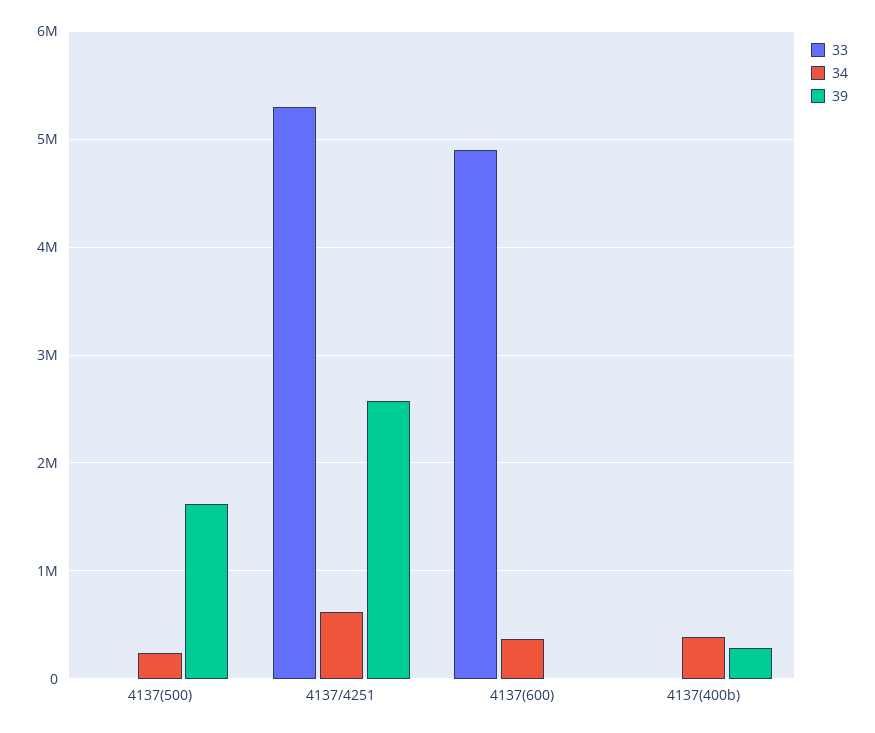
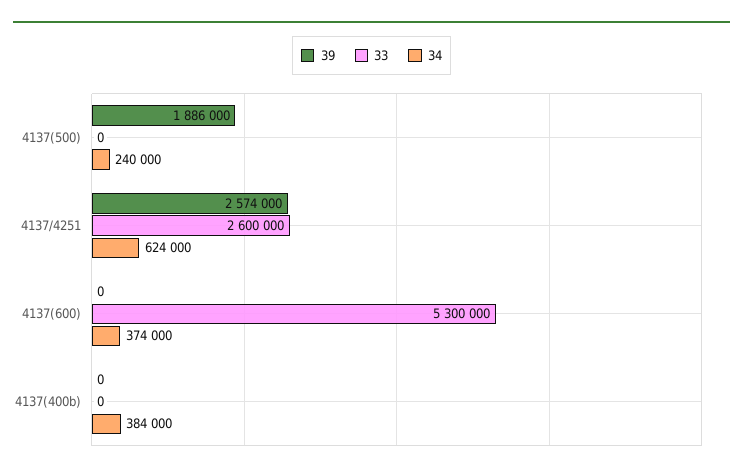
  {
    "33": {
      "4137(500)": 0,
-     "4137/4251": 5300000,
+     "4137/4251": 2600000,
-     "4137(600)": 4900000,
+     "4137(600)": 5300000,
      "4137(400b)": 0
    },
    "34": {
      "4137(500)": 240000,
      "4137/4251": 624000,
      "4137(600)": 374000,
      "4137(400b)": 384000
    },
    "39": {
-     "4137(500)": 1600000,
+     "4137(500)": 1886000,
      "4137/4251": 2574000,
      "4137(600)": 0,
-     "4137(400b)": 300000
+     "4137(400b)": 0
    }
  }

